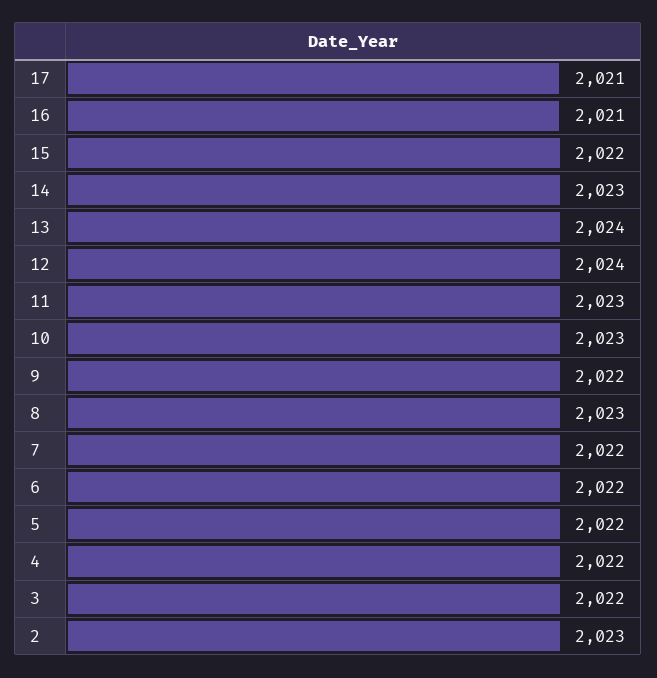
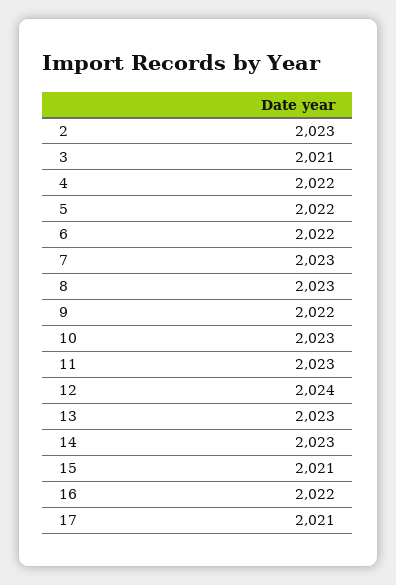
  {
    "17": 2021,
-   "16": 2021,
+   "16": 2022,
-   "15": 2022,
+   "15": 2021,
    "14": 2023,
-   "13": 2024,
+   "13": 2023,
    "12": 2024,
    "11": 2023,
    "10": 2023,
    "9": 2022,
    "8": 2023,
-   "7": 2022,
+   "7": 2023,
    "6": 2022,
    "5": 2022,
    "4": 2022,
-   "3": 2022,
+   "3": 2021,
    "2": 2023
  }

